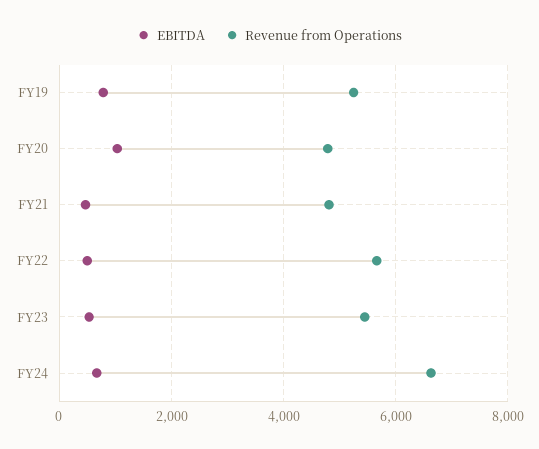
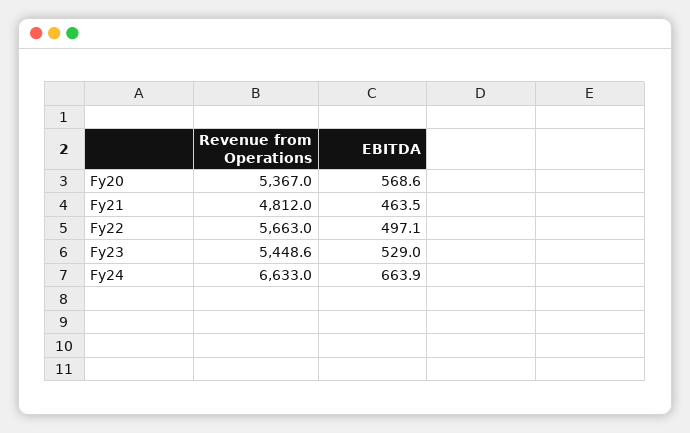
  {
    "EBITDA": {
-     "FY19": 800,
-     "FY20": 1000,
+     "FY20": 568.6,
      "FY21": 463.5,
      "FY22": 497.1,
      "FY23": 529,
      "FY24": 663.9
    },
    "Revenue from Operations": {
-     "FY19": 5200,
-     "FY20": 4800,
+     "FY20": 5367,
      "FY21": 4812,
      "FY22": 5663,
      "FY23": 5448.6,
      "FY24": 6633
    }
  }

